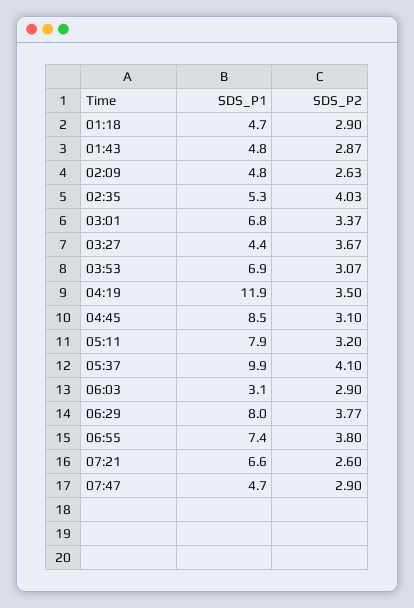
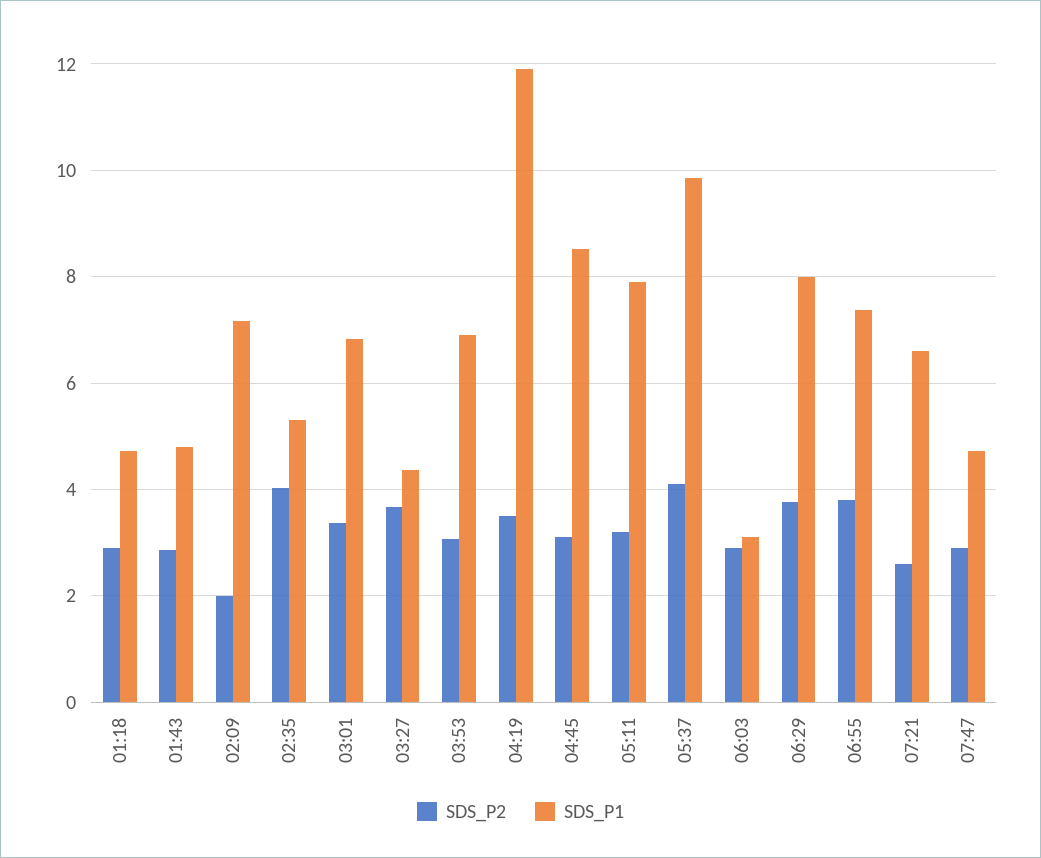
  {
    "SDS_P1": {
      "01:18": 4.7,
      "01:43": 4.8,
-     "02:09": 4.8,
+     "02:09": 7.2,
      "02:35": 5.3,
      "03:01": 6.8,
      "03:27": 4.4,
      "03:53": 6.9,
      "04:19": 11.9,
      "04:45": 8.5,
      "05:11": 7.9,
      "05:37": 9.9,
      "06:03": 3.1,
      "06:29": 8,
      "06:55": 7.4,
      "07:21": 6.6,
      "07:47": 4.7
    },
    "SDS_P2": {
      "01:18": 2.9,
      "01:43": 2.87,
-     "02:09": 2.63,
+     "02:09": 2,
      "02:35": 4.03,
      "03:01": 3.37,
      "03:27": 3.67,
      "03:53": 3.07,
      "04:19": 3.5,
      "04:45": 3.1,
      "05:11": 3.2,
      "05:37": 4.1,
      "06:03": 2.9,
      "06:29": 3.77,
      "06:55": 3.8,
      "07:21": 2.6,
      "07:47": 2.9
    }
  }

